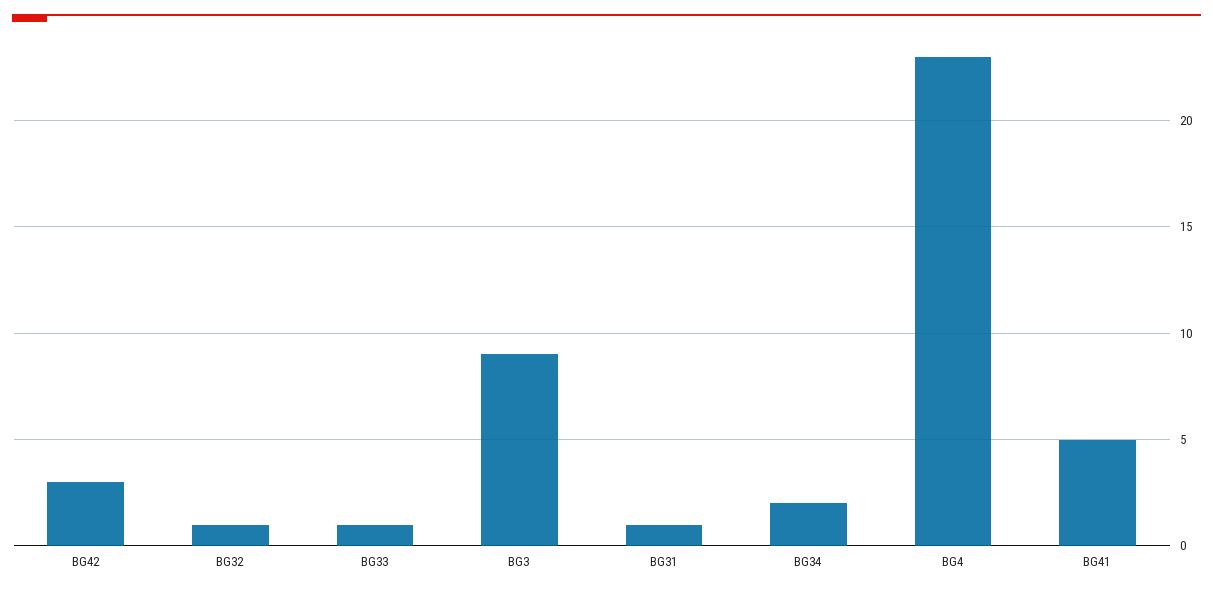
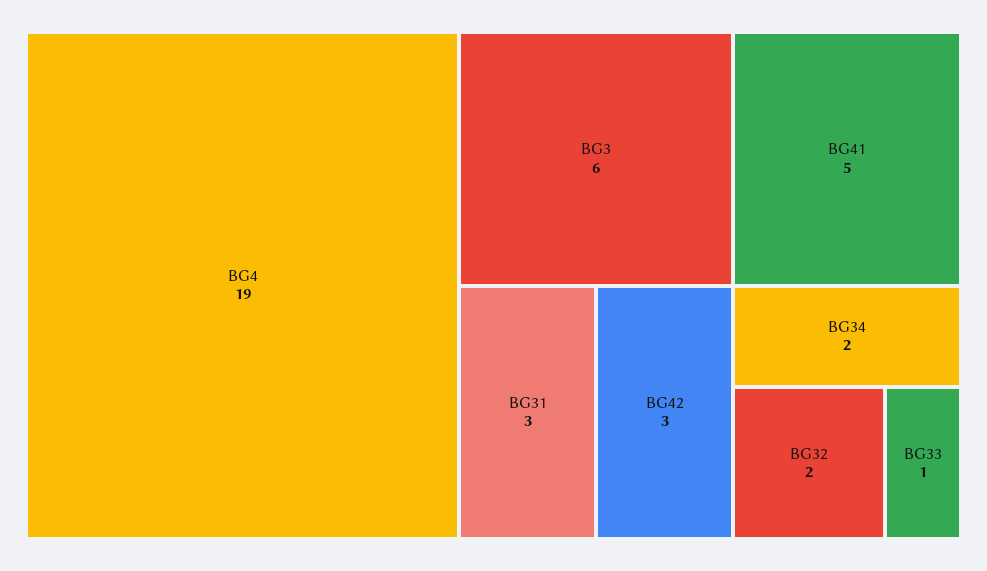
  {
    "BG42": 3,
-   "BG32": 1,
+   "BG32": 2,
    "BG33": 1,
-   "BG3": 9,
+   "BG3": 6,
-   "BG31": 1,
+   "BG31": 3,
    "BG34": 2,
-   "BG4": 23,
+   "BG4": 19,
    "BG41": 5
  }

